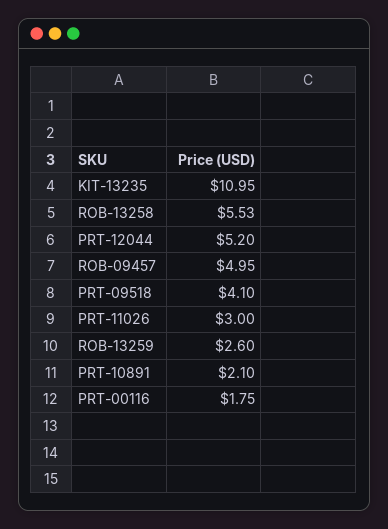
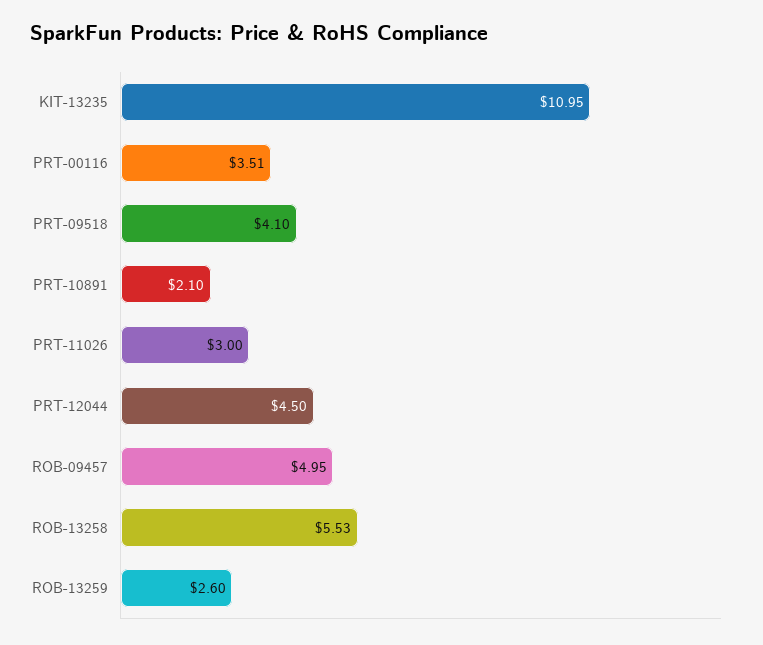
  {
    "KIT-13235": 10.95,
    "ROB-13258": 5.53,
-   "PRT-12044": 5.2,
+   "PRT-12044": 4.5,
    "ROB-09457": 4.95,
    "PRT-09518": 4.1,
    "PRT-11026": 3,
    "ROB-13259": 2.6,
    "PRT-10891": 2.1,
-   "PRT-00116": 1.75
+   "PRT-00116": 3.51
  }

